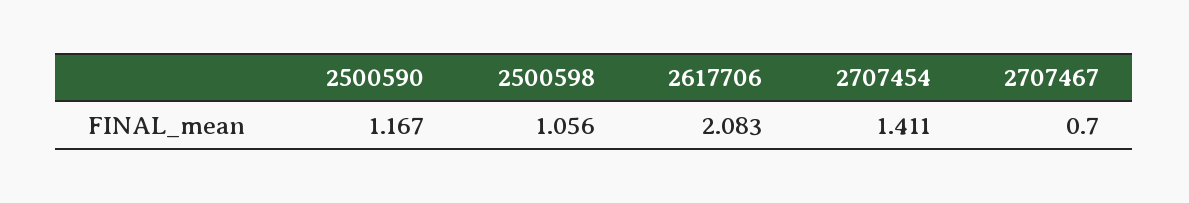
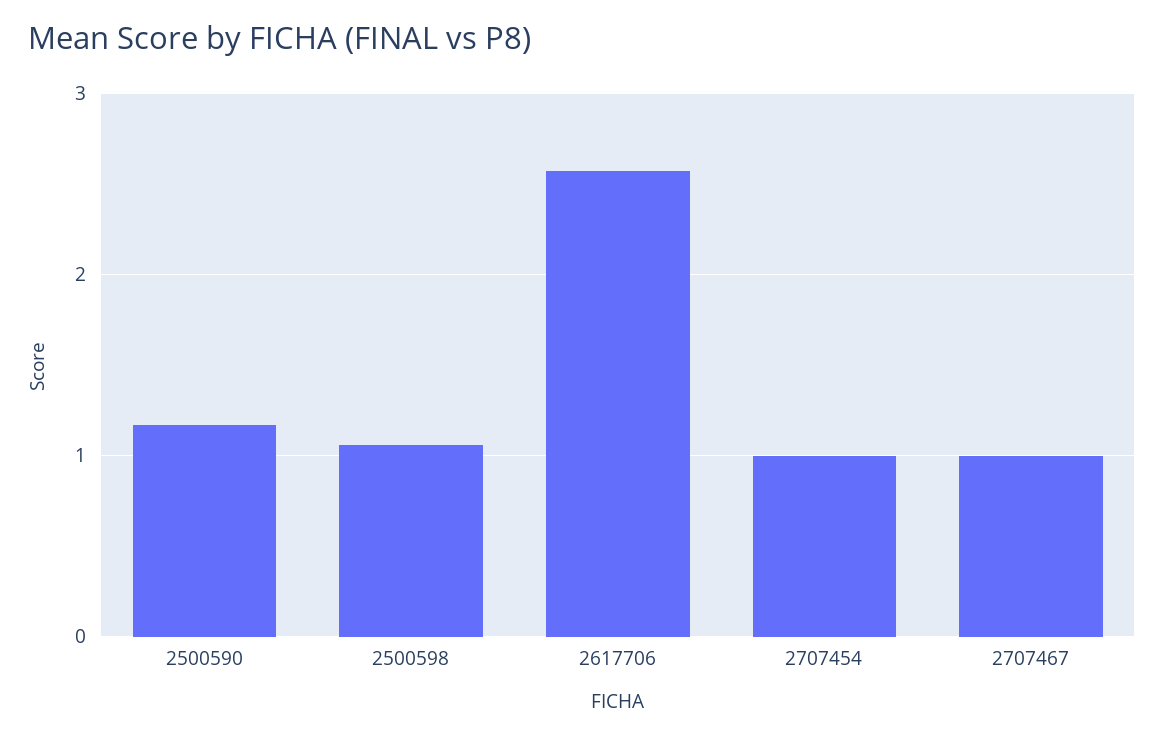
  {
    "2500590": 1.167,
    "2500598": 1.056,
-   "2617706": 2.083,
+   "2617706": 2.6,
-   "2707454": 1.411,
+   "2707454": 1,
-   "2707467": 0.7
+   "2707467": 1
  }

